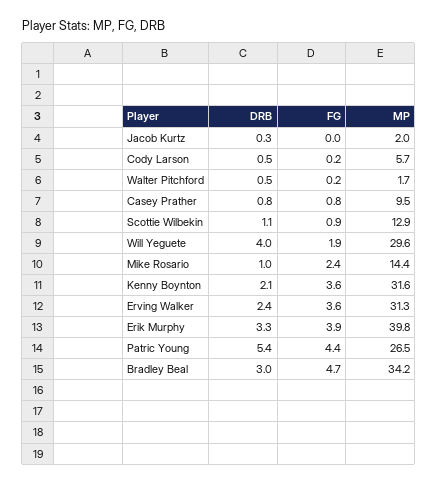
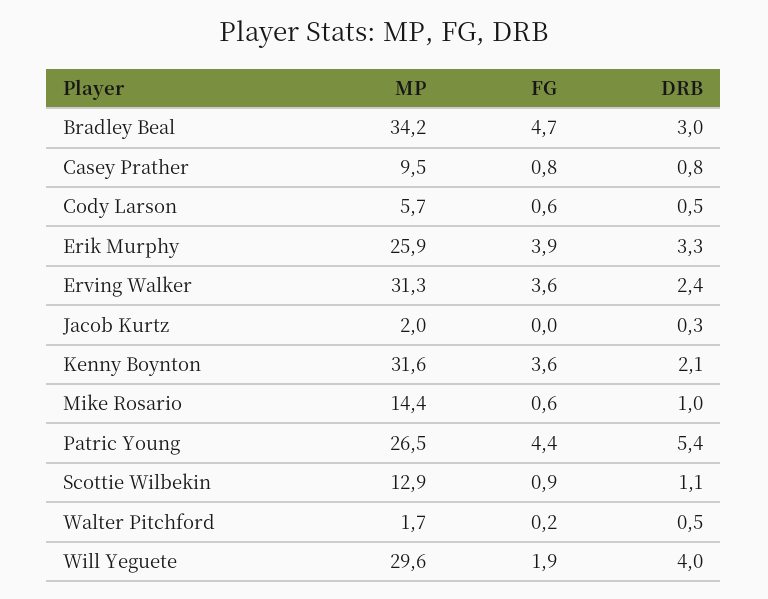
  {
    "DRB": {
      "Jacob Kurtz": 0.3,
      "Cody Larson": 0.5,
      "Walter Pitchford": 0.5,
      "Casey Prather": 0.8,
      "Scottie Wilbekin": 1.1,
      "Will Yeguete": 4,
      "Mike Rosario": 1,
      "Kenny Boynton": 2.1,
      "Erving Walker": 2.4,
      "Erik Murphy": 3.3,
      "Patric Young": 5.4,
      "Bradley Beal": 3
    },
    "FG": {
      "Jacob Kurtz": 0,
-     "Cody Larson": 0.2,
+     "Cody Larson": 0.6,
      "Walter Pitchford": 0.2,
      "Casey Prather": 0.8,
      "Scottie Wilbekin": 0.9,
      "Will Yeguete": 1.9,
-     "Mike Rosario": 2.4,
+     "Mike Rosario": 0.6,
      "Kenny Boynton": 3.6,
      "Erving Walker": 3.6,
      "Erik Murphy": 3.9,
      "Patric Young": 4.4,
      "Bradley Beal": 4.7
    },
    "MP": {
      "Jacob Kurtz": 2,
      "Cody Larson": 5.7,
      "Walter Pitchford": 1.7,
      "Casey Prather": 9.5,
      "Scottie Wilbekin": 12.9,
      "Will Yeguete": 29.6,
      "Mike Rosario": 14.4,
      "Kenny Boynton": 31.6,
      "Erving Walker": 31.3,
-     "Erik Murphy": 39.8,
+     "Erik Murphy": 25.9,
      "Patric Young": 26.5,
      "Bradley Beal": 34.2
    }
  }

